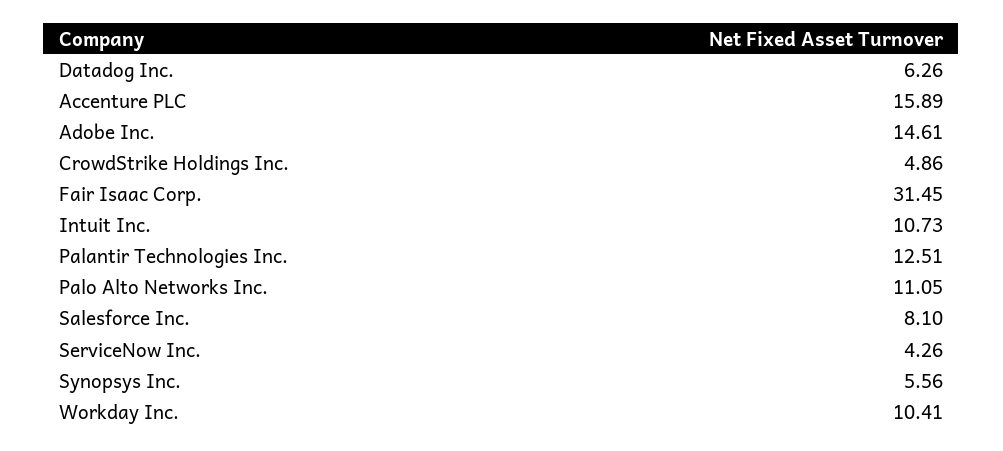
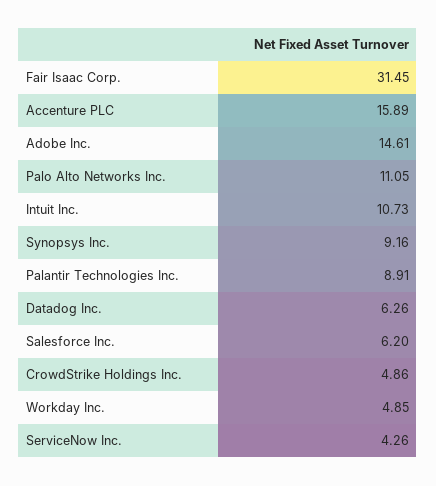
  {
    "Datadog Inc.": 6.26,
    "Accenture PLC": 15.89,
    "Adobe Inc.": 14.61,
    "CrowdStrike Holdings Inc.": 4.86,
    "Fair Isaac Corp.": 31.45,
    "Intuit Inc.": 10.73,
-   "Palantir Technologies Inc.": 12.51,
+   "Palantir Technologies Inc.": 8.91,
    "Palo Alto Networks Inc.": 11.05,
-   "Salesforce Inc.": 8.1,
+   "Salesforce Inc.": 6.2,
    "ServiceNow Inc.": 4.26,
-   "Synopsys Inc.": 5.56,
+   "Synopsys Inc.": 9.16,
-   "Workday Inc.": 10.41
+   "Workday Inc.": 4.85
  }

